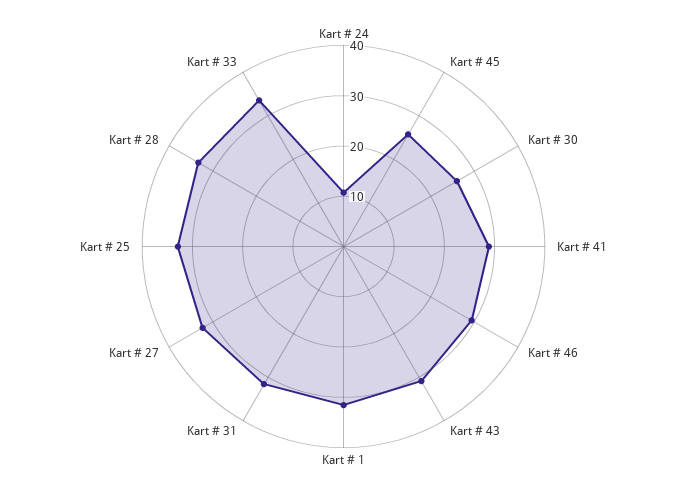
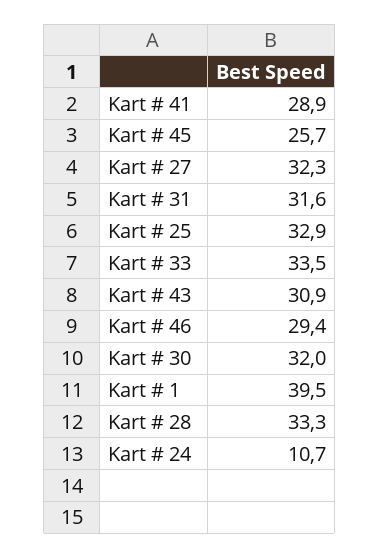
  {
    "Kart # 24": 10.7,
    "Kart # 45": 25.7,
-   "Kart # 30": 26,
+   "Kart # 30": 32,
    "Kart # 41": 28.9,
    "Kart # 46": 29.4,
    "Kart # 43": 30.9,
-   "Kart # 1": 32,
+   "Kart # 1": 39.5,
    "Kart # 31": 31.6,
    "Kart # 27": 32.3,
    "Kart # 25": 32.9,
    "Kart # 28": 33.3,
    "Kart # 33": 33.5
  }

